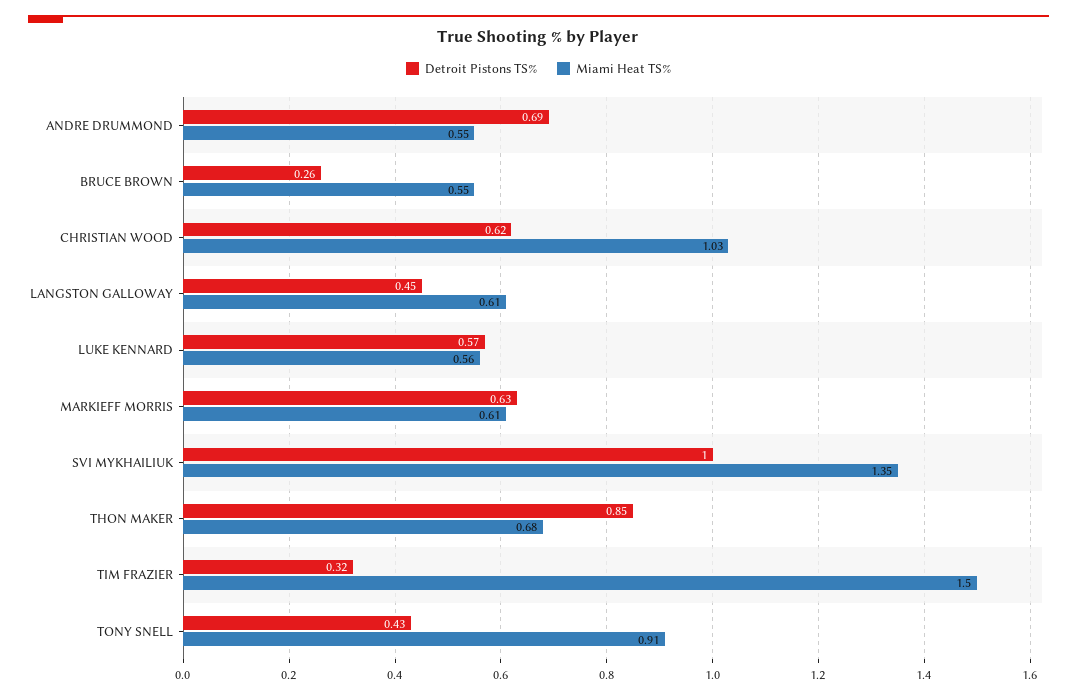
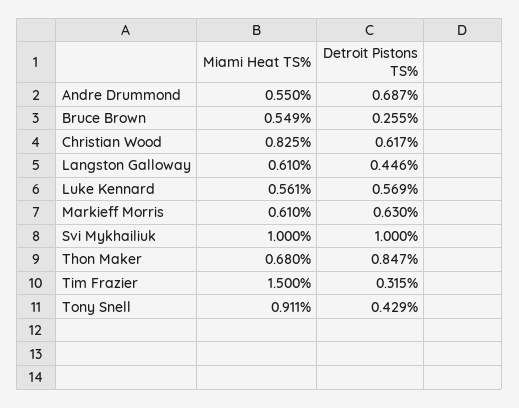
  {
    "Detroit Pistons TS%": {
      "ANDRE DRUMMOND": 0.687,
      "BRUCE BROWN": 0.255,
      "CHRISTIAN WOOD": 0.617,
      "LANGSTON GALLOWAY": 0.446,
      "LUKE KENNARD": 0.569,
      "MARKIEFF MORRIS": 0.63,
      "SVI MYKHAILIUK": 1,
      "THON MAKER": 0.847,
      "TIM FRAZIER": 0.315,
      "TONY SNELL": 0.429
    },
    "Miami Heat TS%": {
      "ANDRE DRUMMOND": 0.55,
      "BRUCE BROWN": 0.549,
-     "CHRISTIAN WOOD": 1.03,
+     "CHRISTIAN WOOD": 0.825,
      "LANGSTON GALLOWAY": 0.61,
      "LUKE KENNARD": 0.561,
      "MARKIEFF MORRIS": 0.61,
-     "SVI MYKHAILIUK": 1.35,
+     "SVI MYKHAILIUK": 1,
      "THON MAKER": 0.68,
      "TIM FRAZIER": 1.5,
      "TONY SNELL": 0.911
    }
  }

